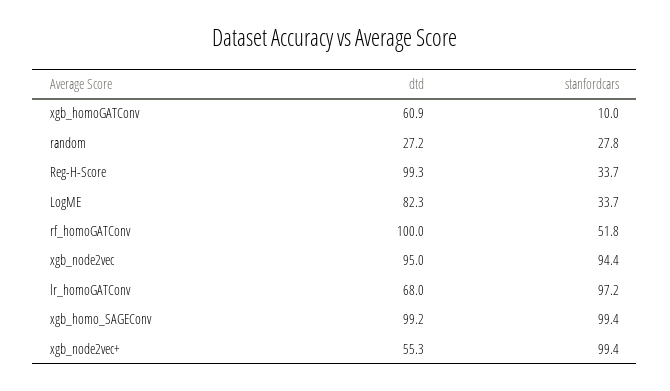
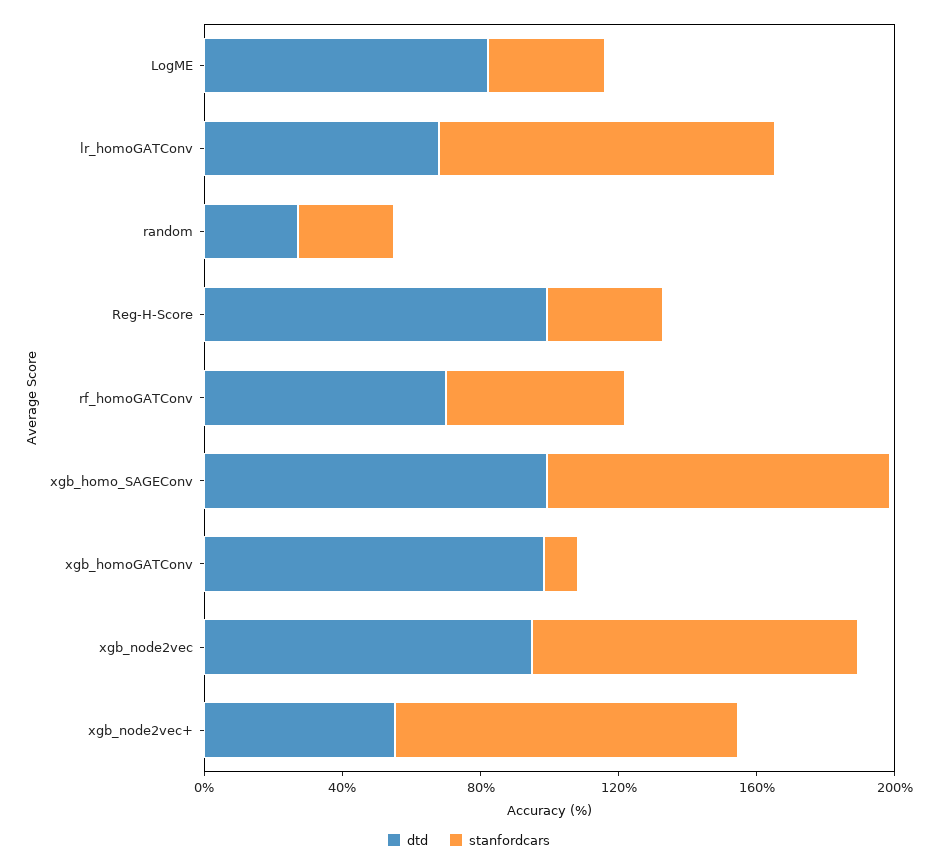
  {
    "dtd": {
-     "xgb_homoGATConv": 60.9,
+     "xgb_homoGATConv": 100,
      "random": 27.2,
      "Reg-H-Score": 99.3,
      "LogME": 82.3,
-     "rf_homoGATConv": 100,
+     "rf_homoGATConv": 70,
      "xgb_node2vec": 95,
      "lr_homoGATConv": 68,
      "xgb_homo_SAGEConv": 99.2,
      "xgb_node2vec+": 55.3
    },
    "stanfordcars": {
      "xgb_homoGATConv": 10,
      "random": 27.8,
      "Reg-H-Score": 33.7,
      "LogME": 33.7,
      "rf_homoGATConv": 51.8,
      "xgb_node2vec": 94.4,
      "lr_homoGATConv": 97.2,
      "xgb_homo_SAGEConv": 99.4,
      "xgb_node2vec+": 99.4
    }
  }

